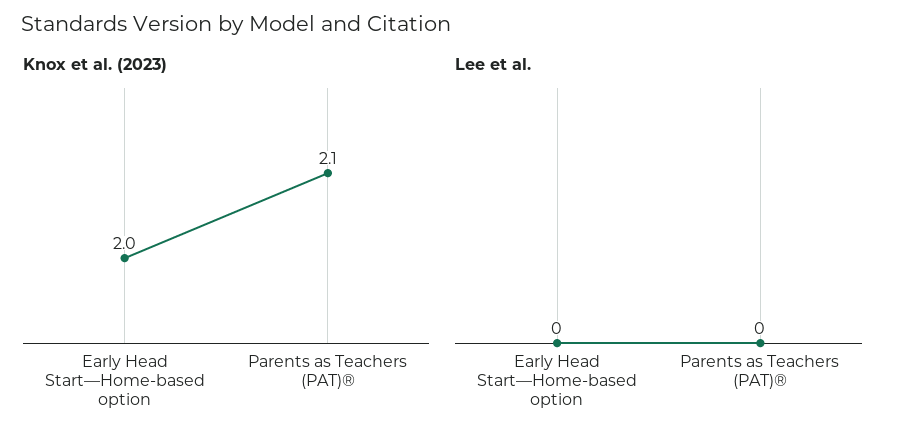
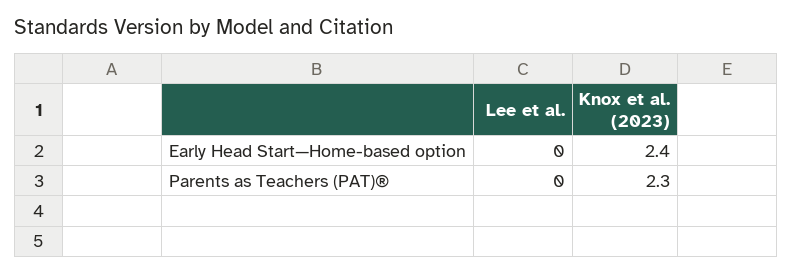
  {
    "Knox et al. (2023)": {
-     "Early Head Start—Home-based option": 2,
+     "Early Head Start—Home-based option": 2.4,
-     "Parents as Teachers (PAT)®": 2.1
+     "Parents as Teachers (PAT)®": 2.3
    },
    "Lee et al.": {
      "Early Head Start—Home-based option": 0,
      "Parents as Teachers (PAT)®": 0
    }
  }

